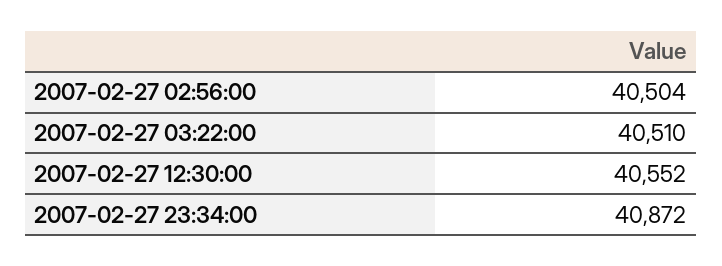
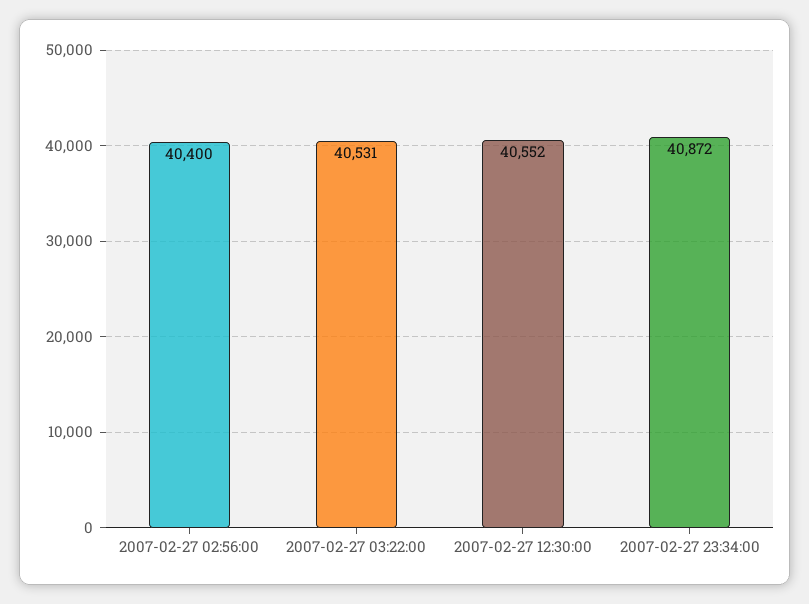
  {
-   "2007-02-27 02:56:00": 40504,
+   "2007-02-27 02:56:00": 40400,
-   "2007-02-27 03:22:00": 40510,
+   "2007-02-27 03:22:00": 40531,
    "2007-02-27 12:30:00": 40552,
    "2007-02-27 23:34:00": 40872
  }

